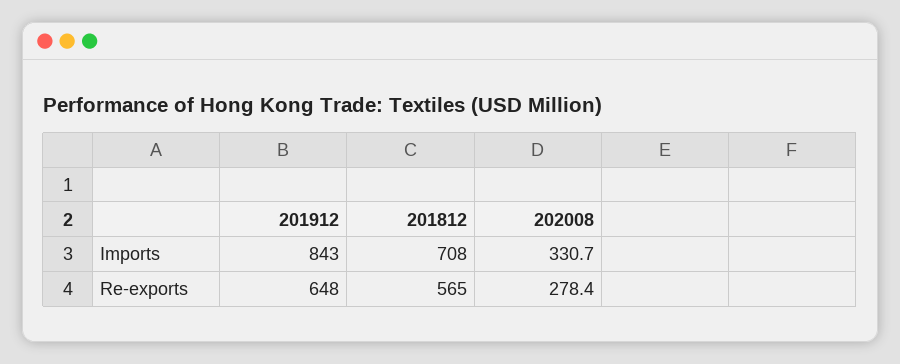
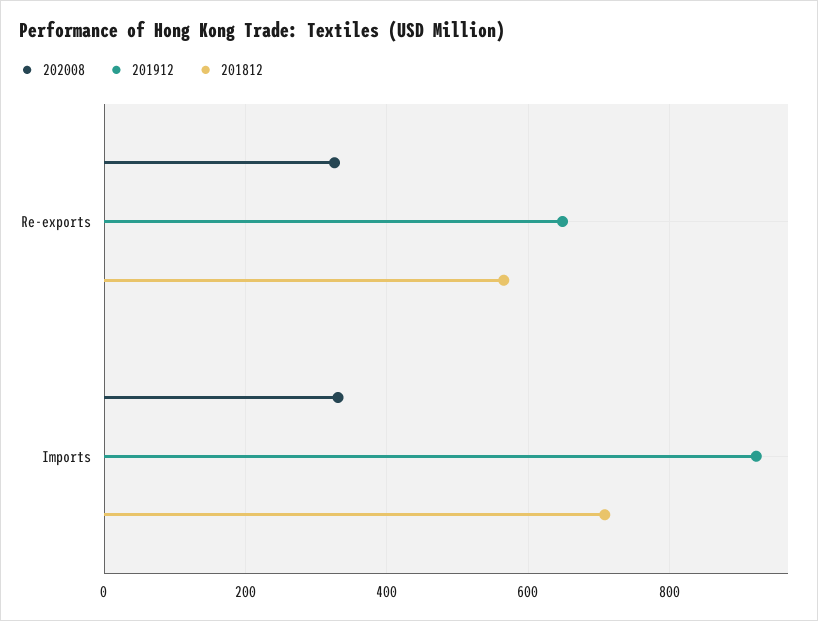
  {
    "201912": {
-     "Imports": 843,
+     "Imports": 920,
      "Re-exports": 648
    },
    "201812": {
      "Imports": 708,
      "Re-exports": 565
    },
    "202008": {
      "Imports": 330.7,
-     "Re-exports": 278.4
+     "Re-exports": 320
    }
  }

